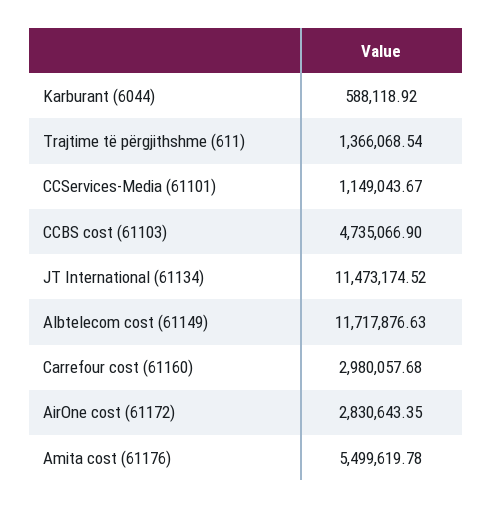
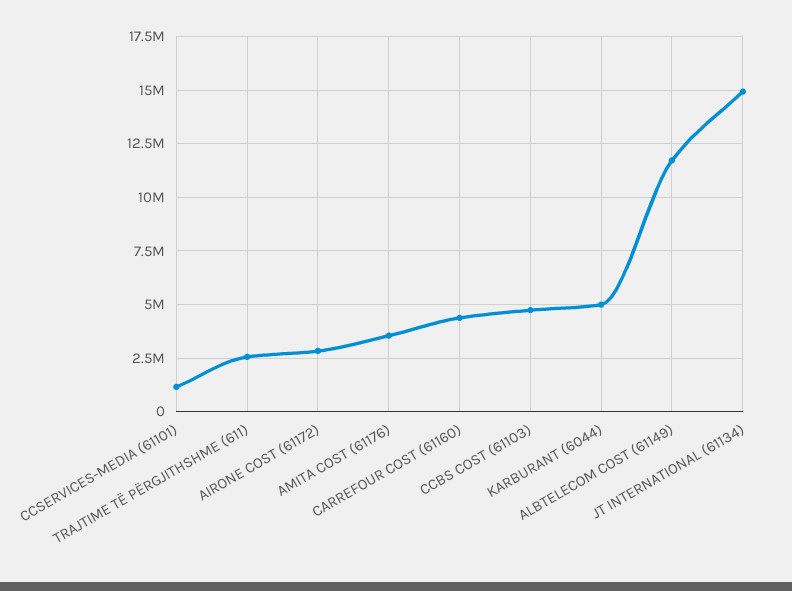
  {
-   "Karburant (6044)": 588118.92,
+   "Karburant (6044)": 5000000,
-   "Trajtime të përgjithshme (611)": 1366068.54,
+   "Trajtime të përgjithshme (611)": 2500000,
    "CCServices-Media (61101)": 1149043.67,
    "CCBS cost (61103)": 4735066.9,
-   "JT International (61134)": 11473174.52,
+   "JT International (61134)": 15000000,
    "Albtelecom cost (61149)": 11717876.63,
-   "Carrefour cost (61160)": 2980057.68,
+   "Carrefour cost (61160)": 4500000,
    "AirOne cost (61172)": 2830643.35,
-   "Amita cost (61176)": 5499619.78
+   "Amita cost (61176)": 3500000
  }

